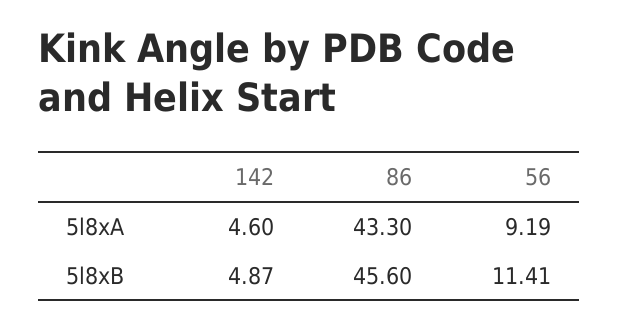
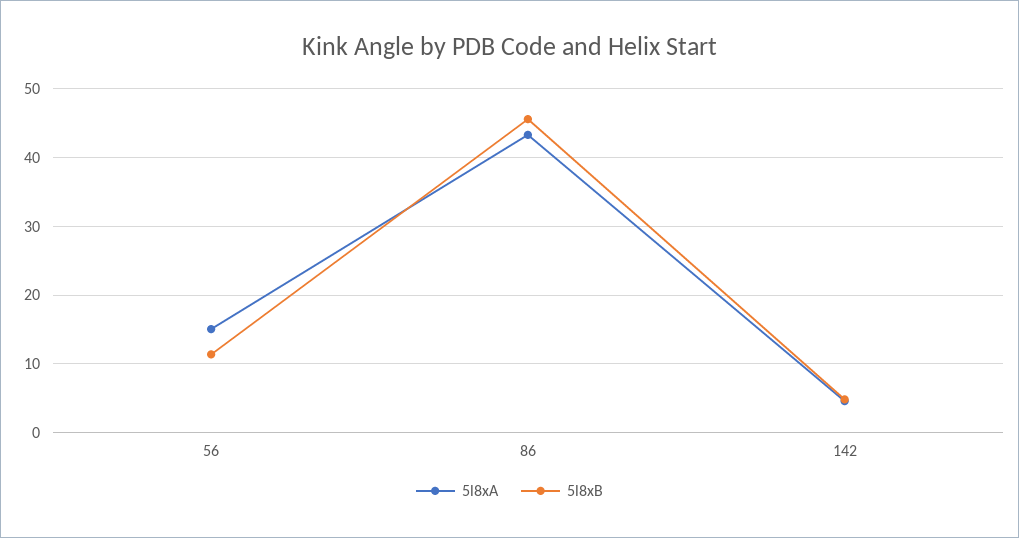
  {
    "5l8xA": {
      "142": 4.6,
      "86": 43.3,
-     "56": 9.19
+     "56": 15
    },
    "5l8xB": {
      "142": 4.87,
      "86": 45.6,
      "56": 11.41
    }
  }

